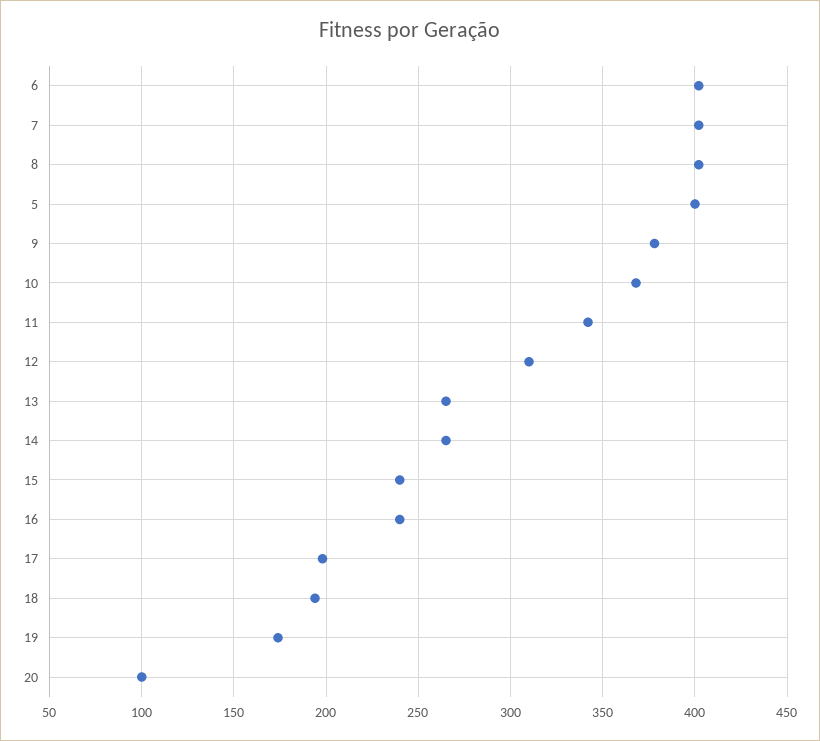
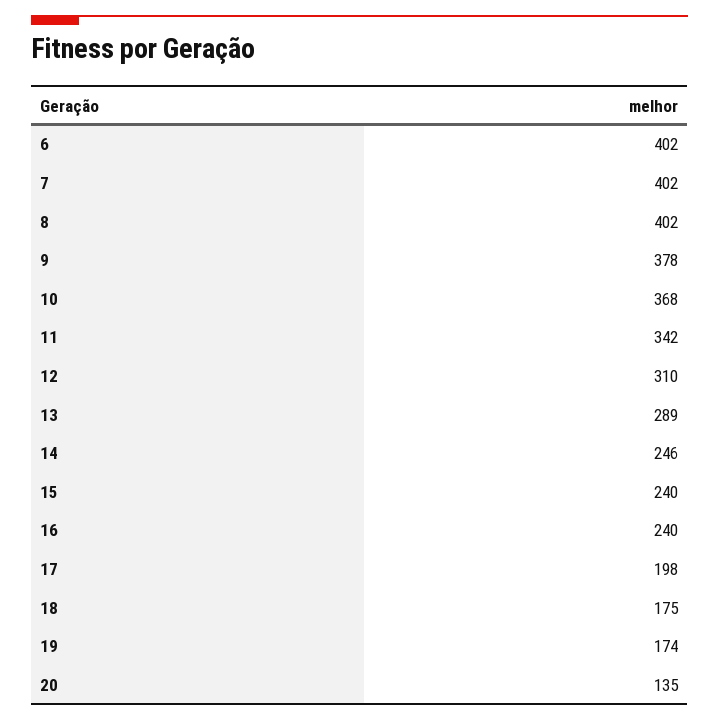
  {
    "6": 402,
    "7": 402,
    "8": 402,
-   "5": 400,
    "9": 378,
    "10": 368,
    "11": 342,
    "12": 310,
-   "13": 265,
+   "13": 289,
-   "14": 265,
+   "14": 246,
    "15": 240,
    "16": 240,
    "17": 198,
-   "18": 195,
+   "18": 175,
    "19": 174,
-   "20": 100
+   "20": 135
  }

